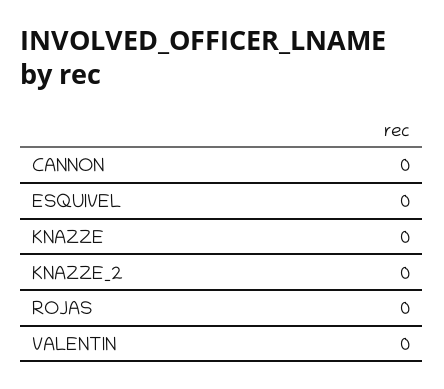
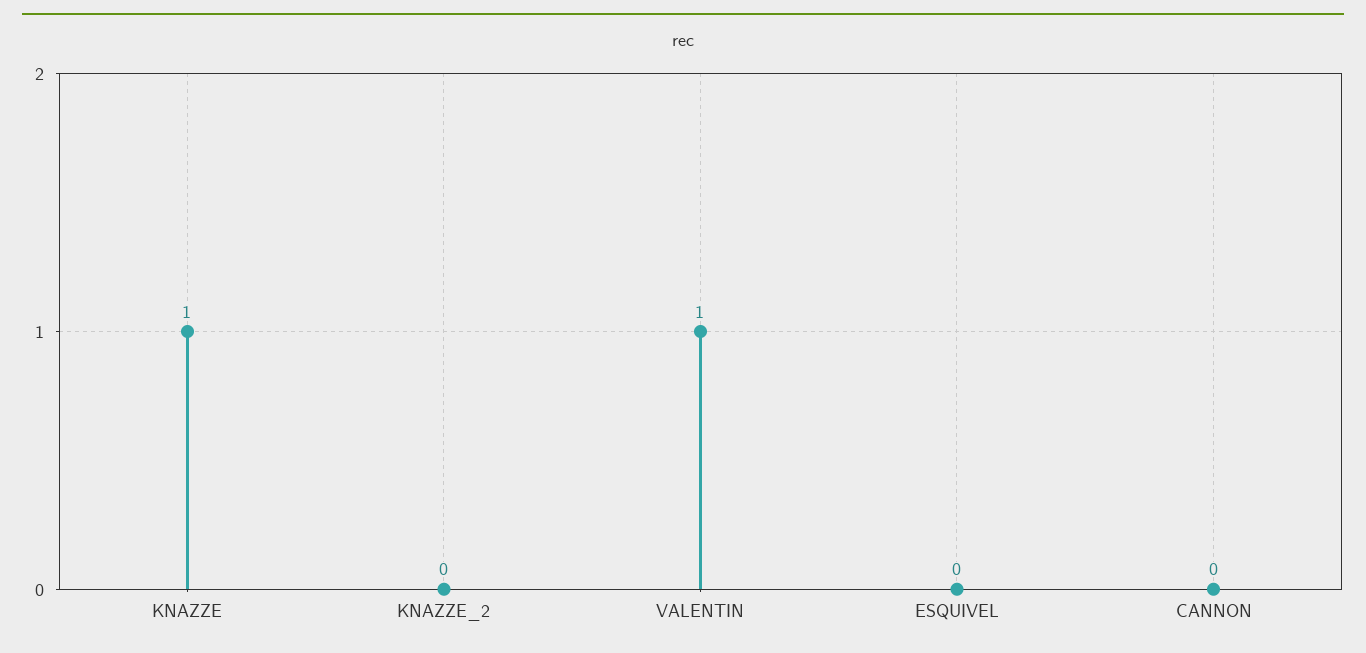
  {
    "CANNON": 0,
    "ESQUIVEL": 0,
-   "KNAZZE": 0,
+   "KNAZZE": 1,
    "KNAZZE_2": 0,
-   "ROJAS": 0,
-   "VALENTIN": 0
+   "VALENTIN": 1
  }

